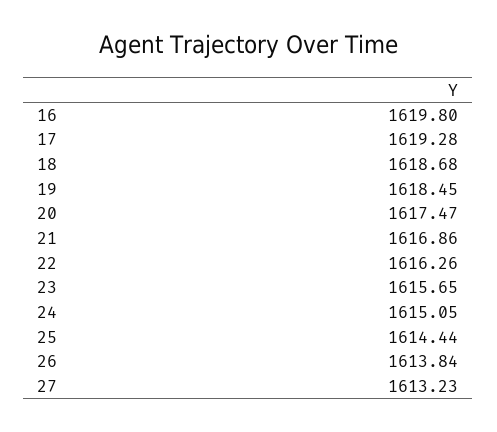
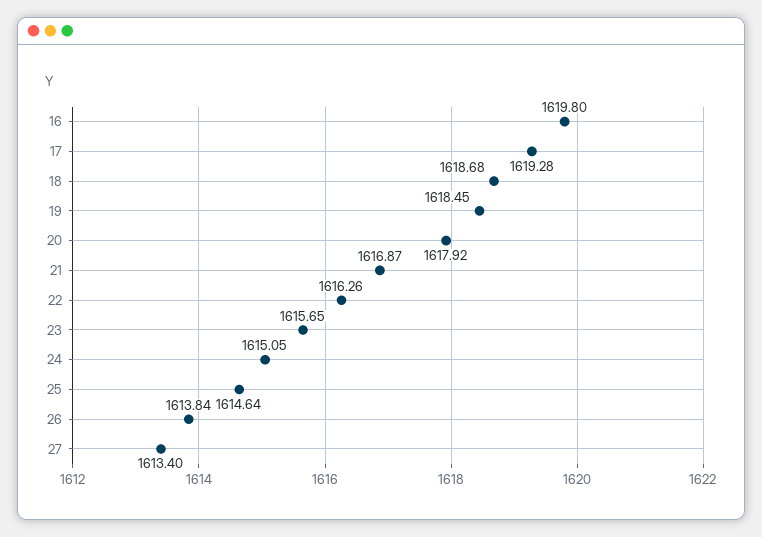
  {
    "16": 1619.8,
    "17": 1619.28,
    "18": 1618.68,
    "19": 1618.45,
-   "20": 1617.47,
+   "20": 1617.92,
-   "21": 1616.86,
+   "21": 1616.87,
    "22": 1616.26,
    "23": 1615.65,
    "24": 1615.05,
-   "25": 1614.44,
+   "25": 1614.64,
    "26": 1613.84,
-   "27": 1613.23
+   "27": 1613.4
  }

